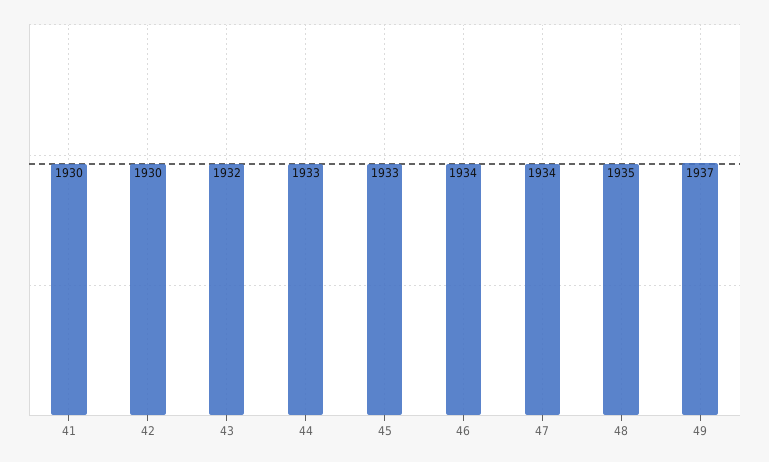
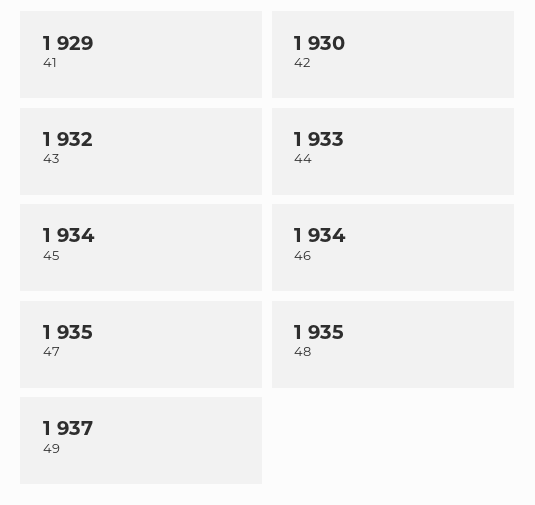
  {
-   "41": 1930,
+   "41": 1929,
    "42": 1930,
    "43": 1932,
    "44": 1933,
-   "45": 1933,
+   "45": 1934,
    "46": 1934,
-   "47": 1934,
+   "47": 1935,
    "48": 1935,
    "49": 1937
  }

